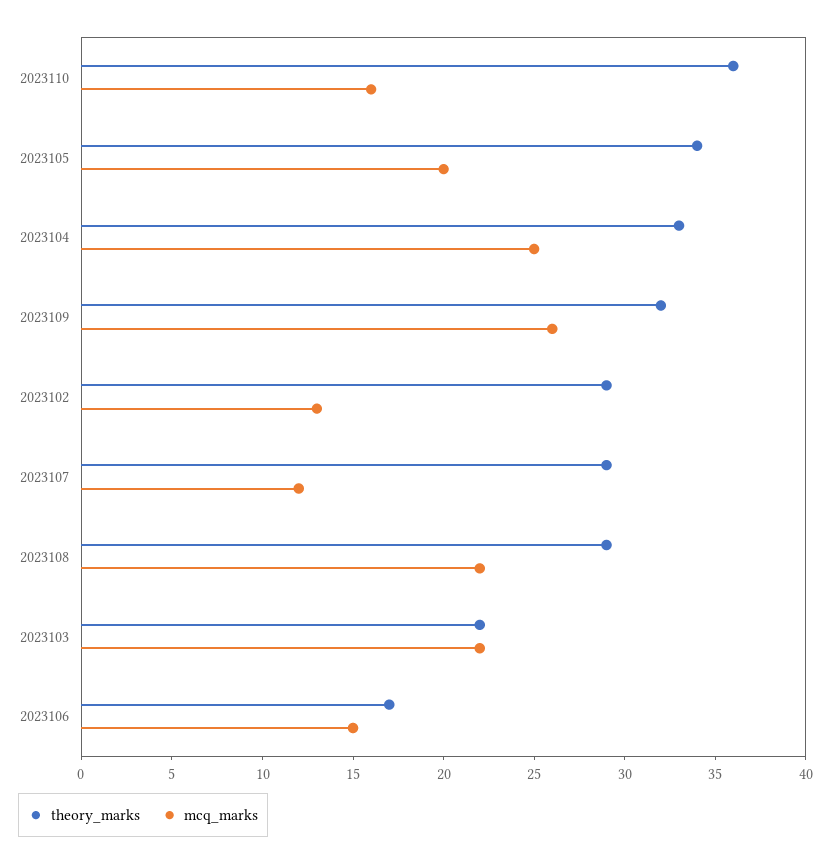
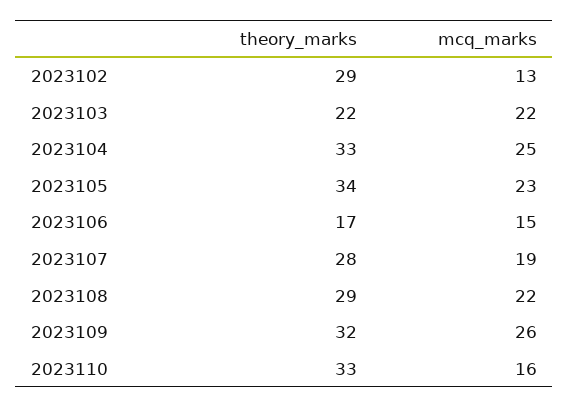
  {
    "theory_marks": {
-     "2023110": 36,
+     "2023110": 33,
      "2023105": 34,
      "2023104": 33,
      "2023109": 32,
      "2023102": 29,
-     "2023107": 29,
+     "2023107": 28,
      "2023108": 29,
      "2023103": 22,
      "2023106": 17
    },
    "mcq_marks": {
      "2023110": 16,
-     "2023105": 20,
+     "2023105": 23,
      "2023104": 25,
      "2023109": 26,
      "2023102": 13,
-     "2023107": 12,
+     "2023107": 19,
      "2023108": 22,
      "2023103": 22,
      "2023106": 15
    }
  }

